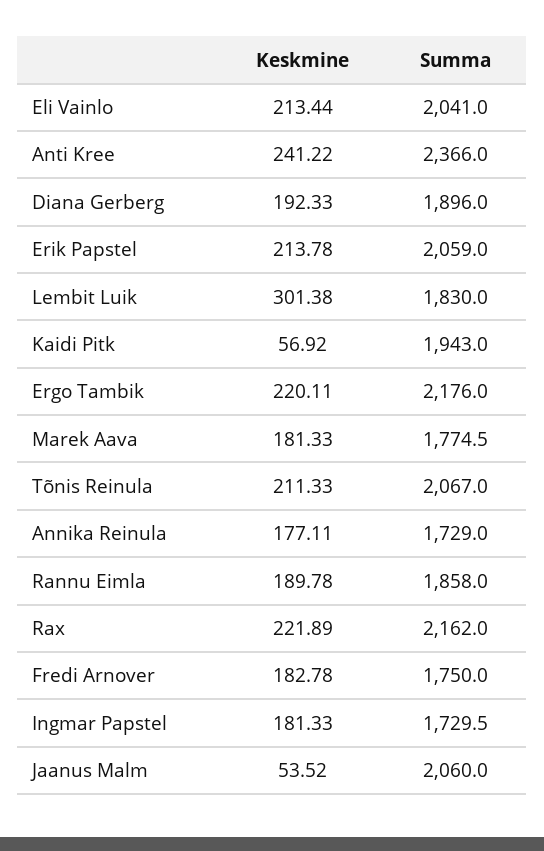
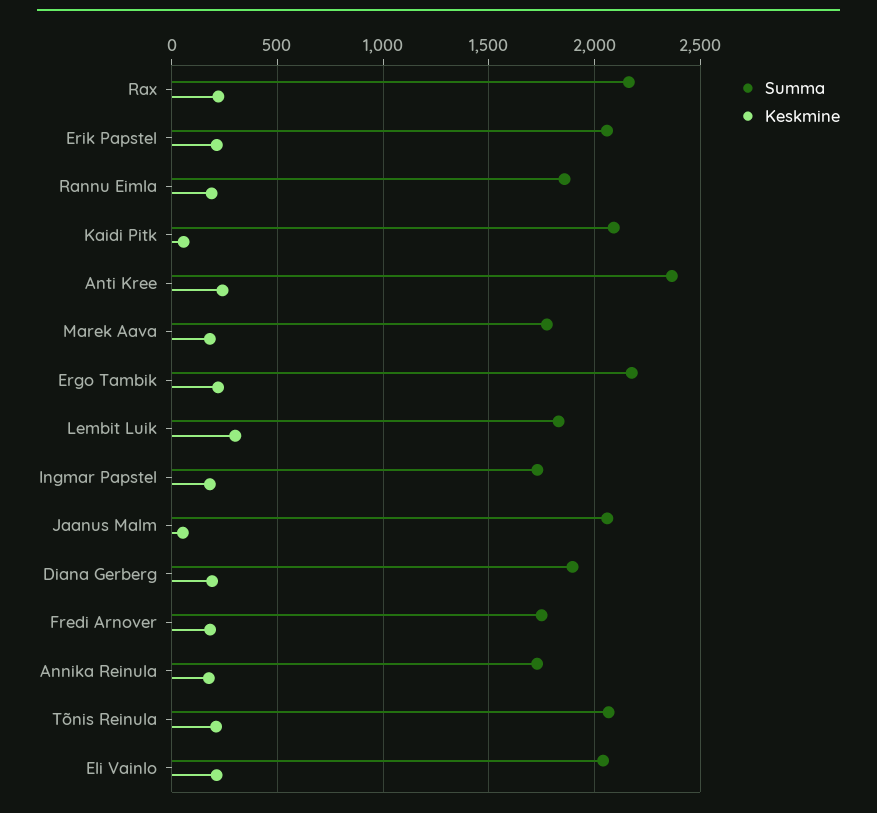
  {
    "Keskmine": {
      "Eli Vainlo": 213.44,
      "Anti Kree": 241.22,
      "Diana Gerberg": 192.33,
      "Erik Papstel": 213.78,
      "Lembit Luik": 301.38,
      "Kaidi Pitk": 56.92,
      "Ergo Tambik": 220.11,
      "Marek Aava": 181.33,
      "Tõnis Reinula": 211.33,
      "Annika Reinula": 177.11,
      "Rannu Eimla": 189.78,
      "Rax": 221.89,
      "Fredi Arnover": 182.78,
      "Ingmar Papstel": 181.33,
      "Jaanus Malm": 53.52
    },
    "Summa": {
      "Eli Vainlo": 2041,
      "Anti Kree": 2366,
      "Diana Gerberg": 1896,
      "Erik Papstel": 2059,
      "Lembit Luik": 1830,
-     "Kaidi Pitk": 1943,
+     "Kaidi Pitk": 2100,
      "Ergo Tambik": 2176,
      "Marek Aava": 1774.5,
      "Tõnis Reinula": 2067,
      "Annika Reinula": 1729,
      "Rannu Eimla": 1858,
      "Rax": 2162,
      "Fredi Arnover": 1750,
      "Ingmar Papstel": 1729.5,
      "Jaanus Malm": 2060
    }
  }

